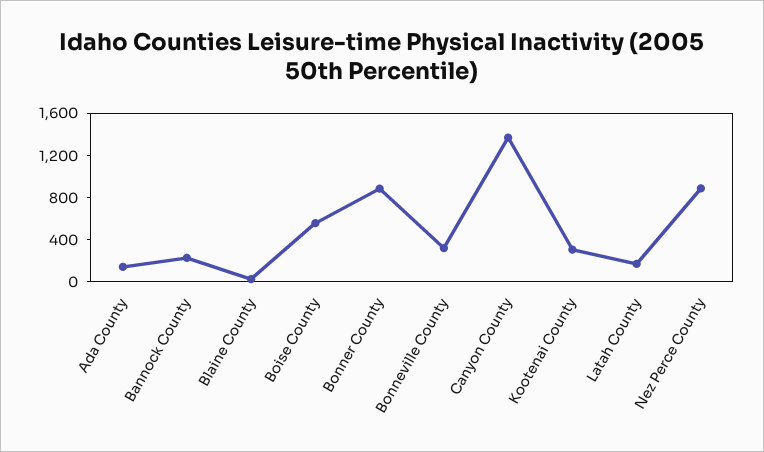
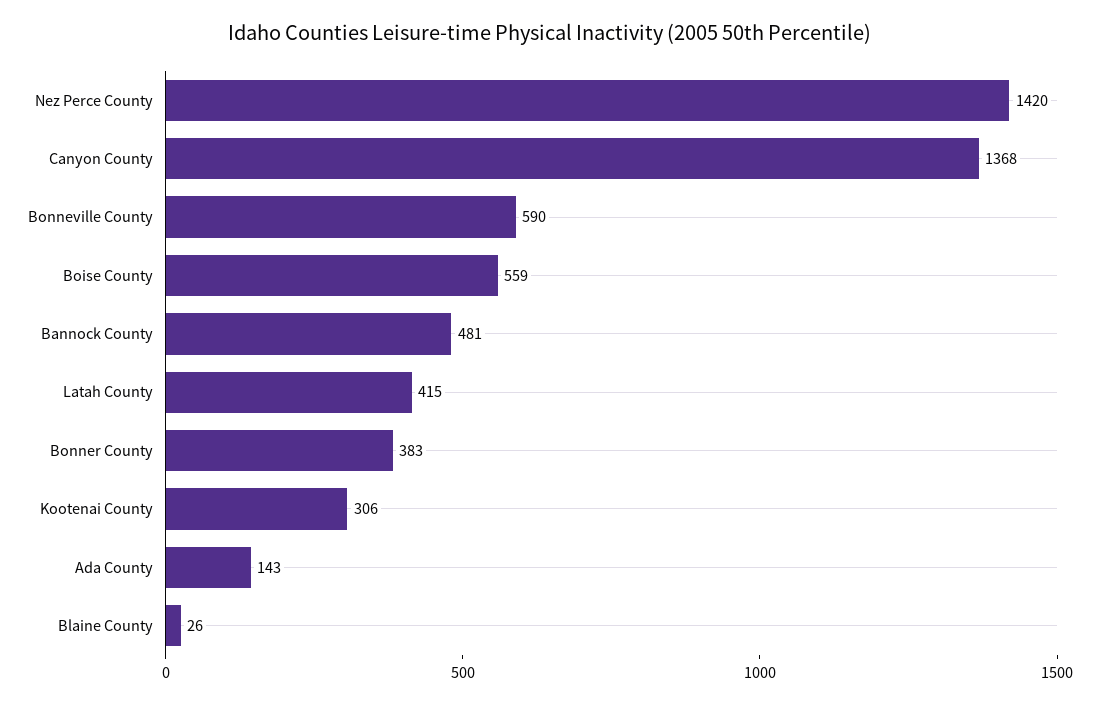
  {
    "Ada County": 143,
-   "Bannock County": 200,
+   "Bannock County": 481,
    "Blaine County": 26,
    "Boise County": 559,
-   "Bonner County": 900,
+   "Bonner County": 383,
-   "Bonneville County": 300,
+   "Bonneville County": 590,
    "Canyon County": 1368,
    "Kootenai County": 306,
-   "Latah County": 200,
+   "Latah County": 415,
-   "Nez Perce County": 900
+   "Nez Perce County": 1420
  }

